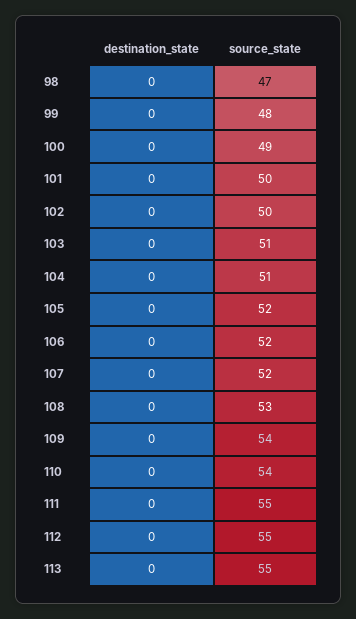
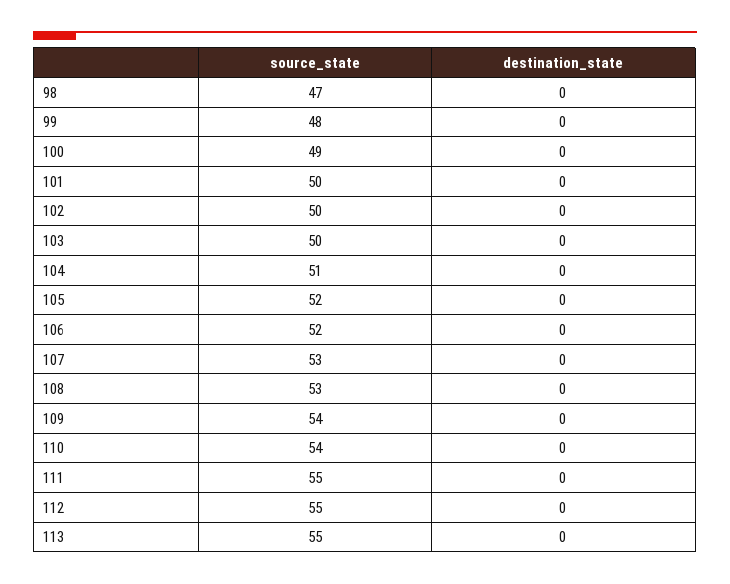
  {
    "destination_state": {
      "98": 0,
      "99": 0,
      "100": 0,
      "101": 0,
      "102": 0,
      "103": 0,
      "104": 0,
      "105": 0,
      "106": 0,
      "107": 0,
      "108": 0,
      "109": 0,
      "110": 0,
      "111": 0,
      "112": 0,
      "113": 0
    },
    "source_state": {
      "98": 47,
      "99": 48,
      "100": 49,
      "101": 50,
      "102": 50,
-     "103": 51,
+     "103": 50,
      "104": 51,
      "105": 52,
      "106": 52,
-     "107": 52,
+     "107": 53,
      "108": 53,
      "109": 54,
      "110": 54,
      "111": 55,
      "112": 55,
      "113": 55
    }
  }

